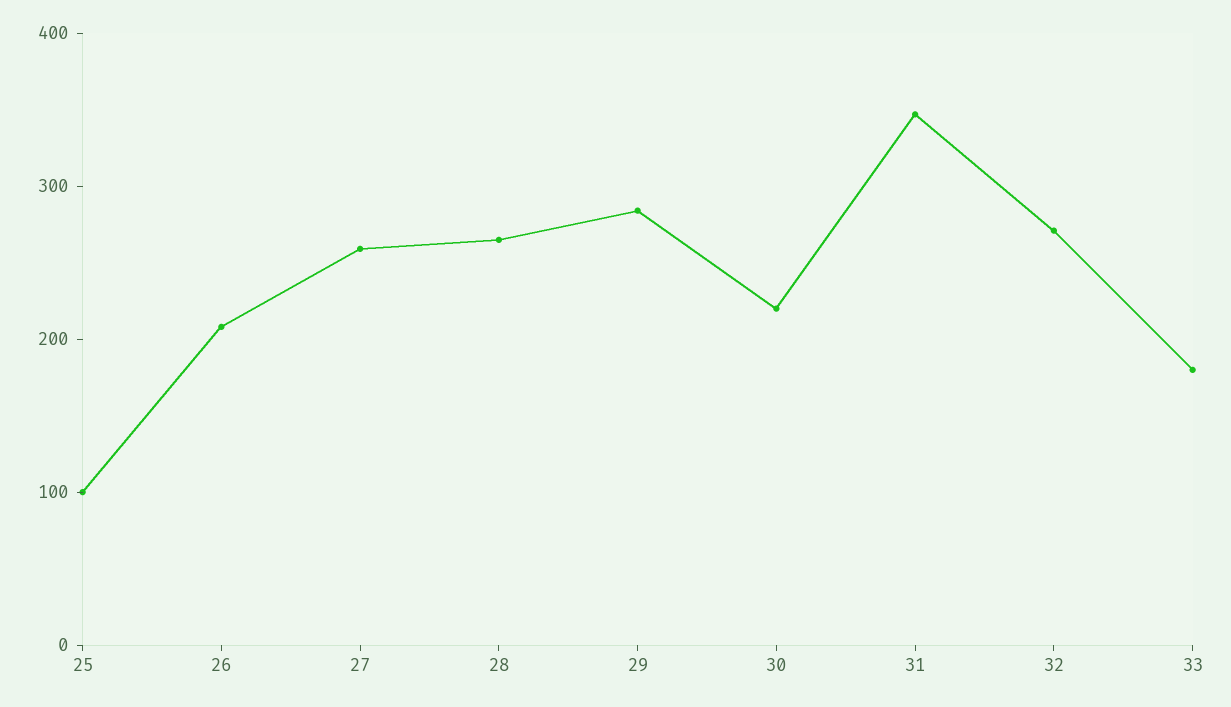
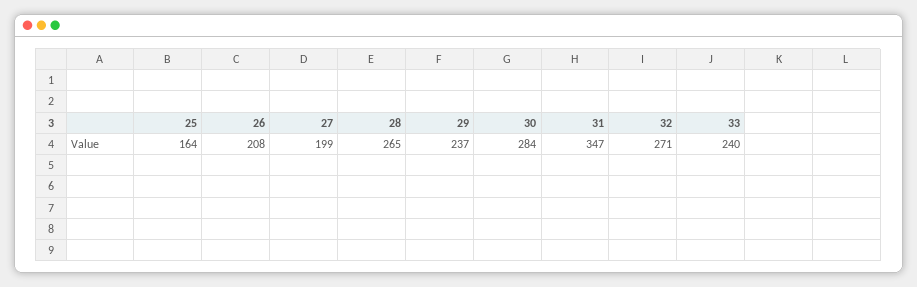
  {
-   "25": 100,
+   "25": 164,
    "26": 208,
-   "27": 260,
+   "27": 199,
    "28": 265,
-   "29": 280,
+   "29": 237,
-   "30": 220,
+   "30": 284,
    "31": 347,
    "32": 271,
-   "33": 180
+   "33": 240
  }

